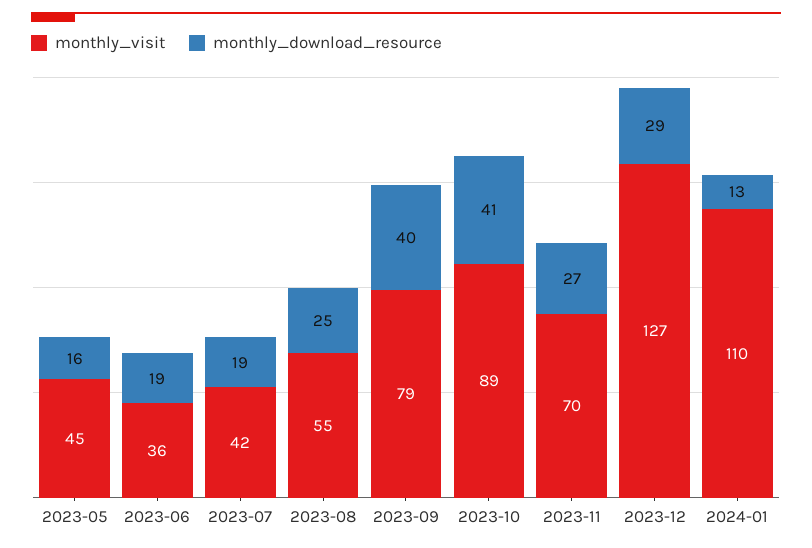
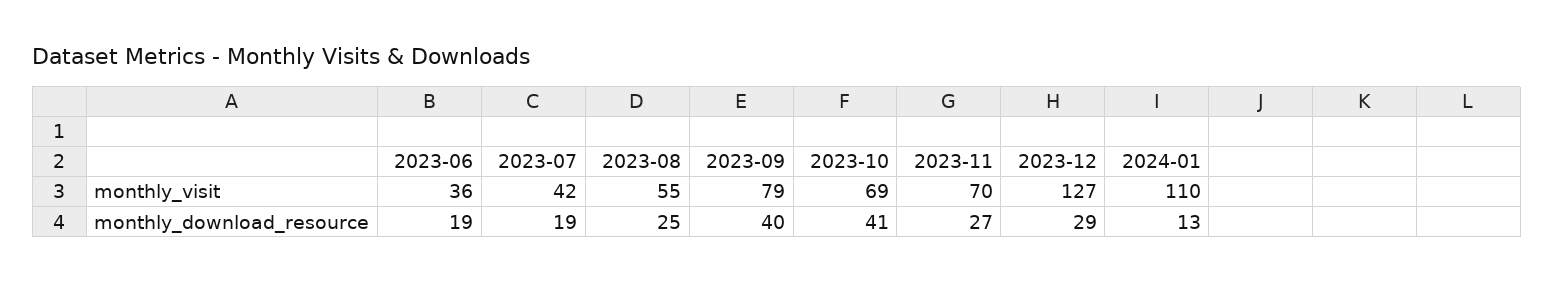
  {
    "monthly_visit": {
-     "2023-05": 45,
      "2023-06": 36,
      "2023-07": 42,
      "2023-08": 55,
      "2023-09": 79,
-     "2023-10": 89,
+     "2023-10": 69,
      "2023-11": 70,
      "2023-12": 127,
      "2024-01": 110
    },
    "monthly_download_resource": {
-     "2023-05": 16,
      "2023-06": 19,
      "2023-07": 19,
      "2023-08": 25,
      "2023-09": 40,
      "2023-10": 41,
      "2023-11": 27,
      "2023-12": 29,
      "2024-01": 13
    }
  }

